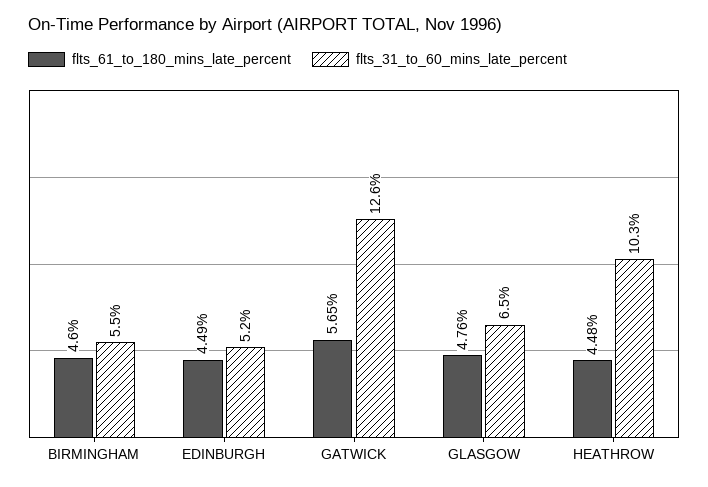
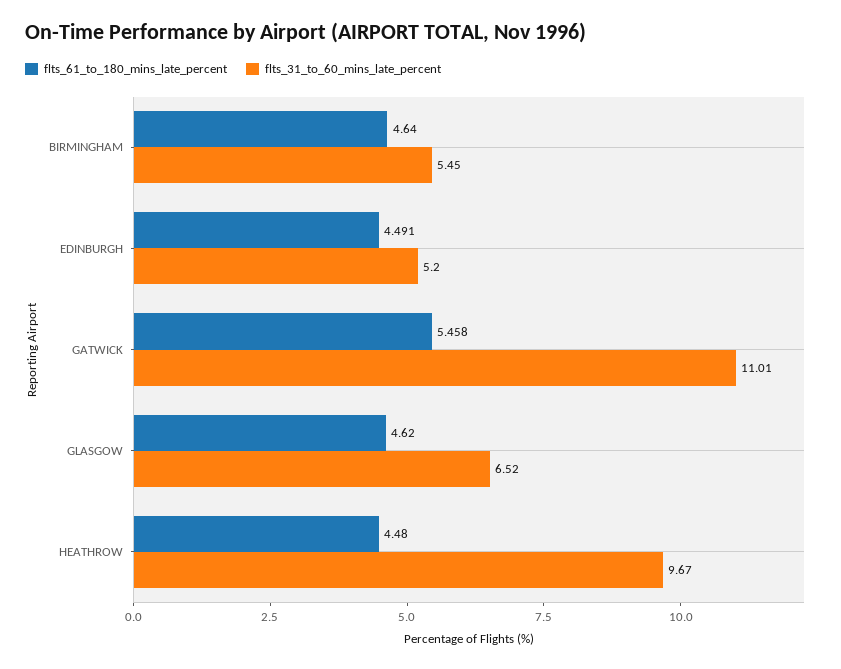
  {
    "flts_61_to_180_mins_late_percent": {
-     "BIRMINGHAM": 4.6,
+     "BIRMINGHAM": 4.64,
      "EDINBURGH": 4.491,
-     "GATWICK": 5.65,
+     "GATWICK": 5.458,
-     "GLASGOW": 4.76,
+     "GLASGOW": 4.62,
      "HEATHROW": 4.48
    },
    "flts_31_to_60_mins_late_percent": {
      "BIRMINGHAM": 5.45,
      "EDINBURGH": 5.2,
-     "GATWICK": 12.6,
+     "GATWICK": 11.01,
      "GLASGOW": 6.52,
-     "HEATHROW": 10.3
+     "HEATHROW": 9.67
    }
  }

